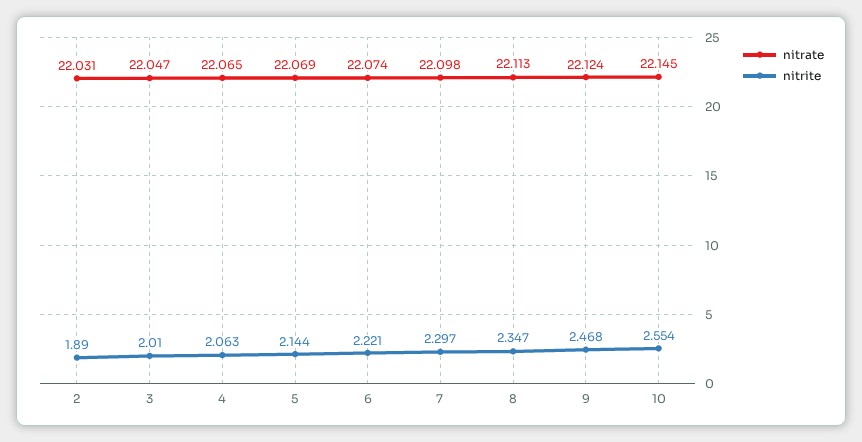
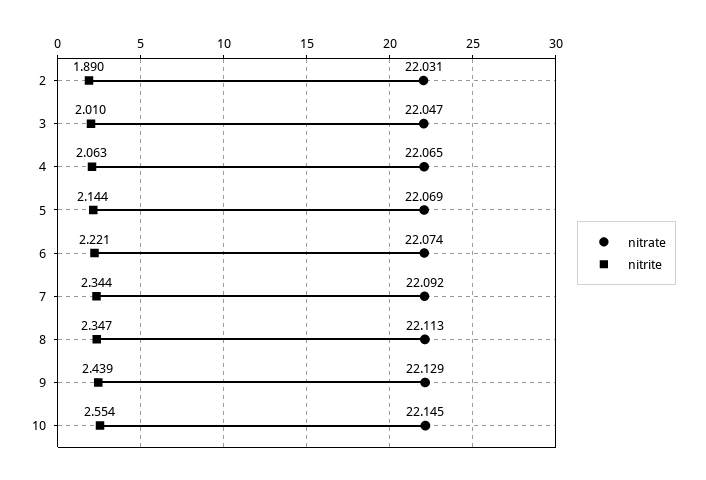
  {
    "nitrate": {
      "2": 22.031,
      "3": 22.047,
      "4": 22.065,
      "5": 22.069,
      "6": 22.074,
-     "7": 22.098,
+     "7": 22.092,
      "8": 22.113,
-     "9": 22.124,
+     "9": 22.129,
      "10": 22.145
    },
    "nitrite": {
      "2": 1.89,
      "3": 2.01,
      "4": 2.063,
      "5": 2.144,
      "6": 2.221,
-     "7": 2.297,
+     "7": 2.344,
      "8": 2.347,
-     "9": 2.468,
+     "9": 2.439,
      "10": 2.554
    }
  }

